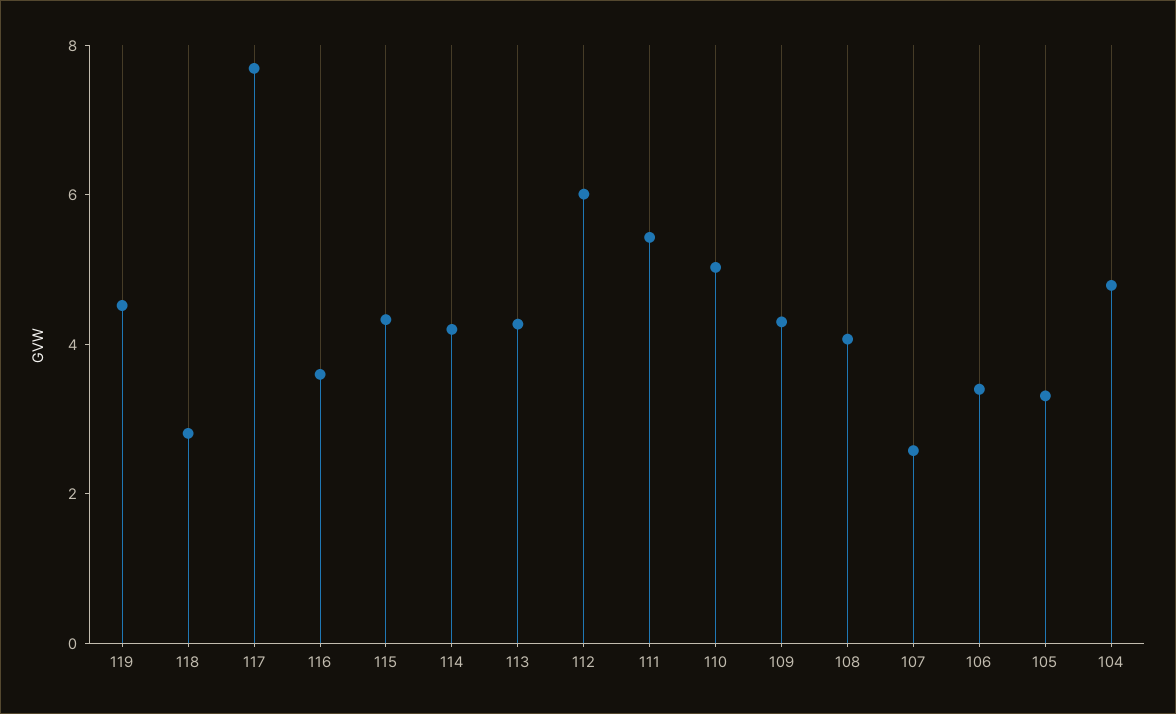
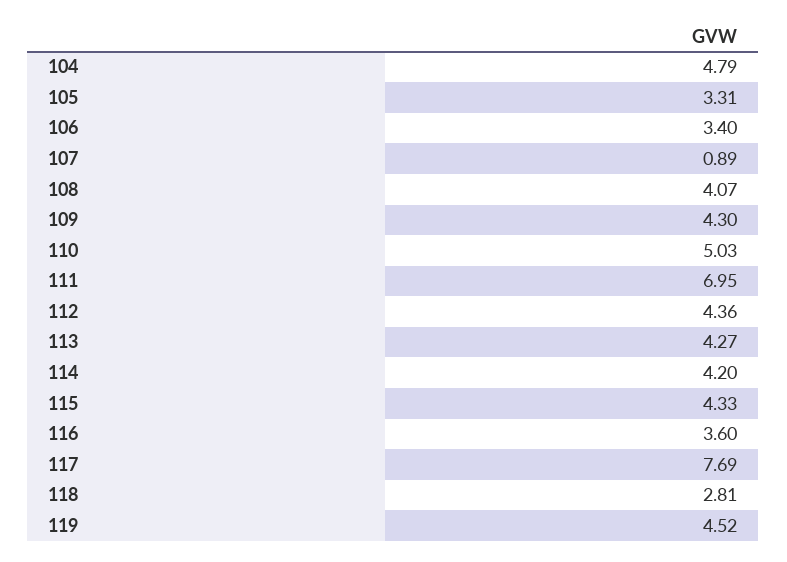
  {
    "119": 4.52,
    "118": 2.81,
    "117": 7.69,
    "116": 3.6,
    "115": 4.33,
    "114": 4.2,
    "113": 4.27,
-   "112": 6,
+   "112": 4.36,
-   "111": 5.5,
+   "111": 6.95,
    "110": 5.03,
    "109": 4.3,
    "108": 4.07,
-   "107": 2.5,
+   "107": 0.89,
    "106": 3.4,
    "105": 3.31,
    "104": 4.79
  }

